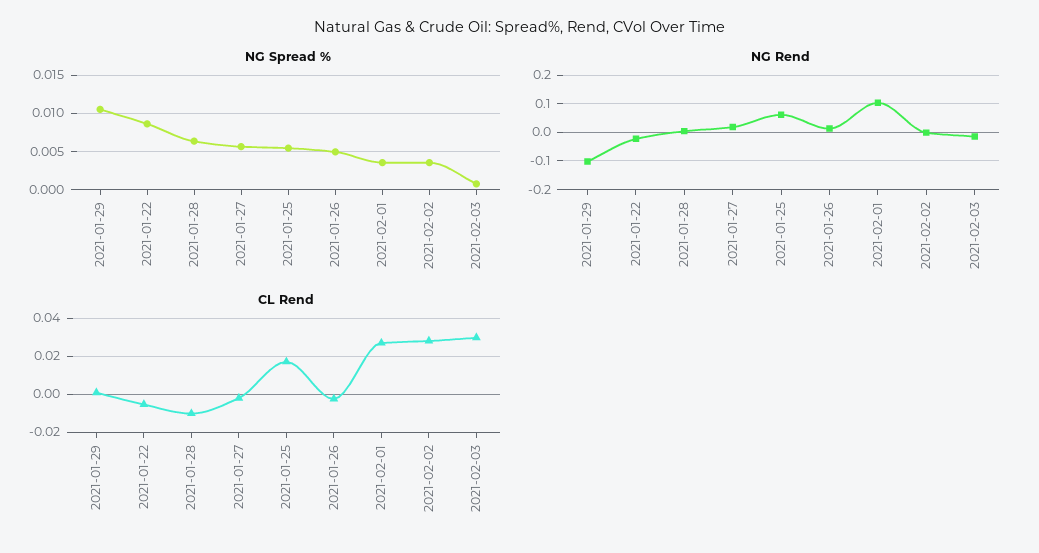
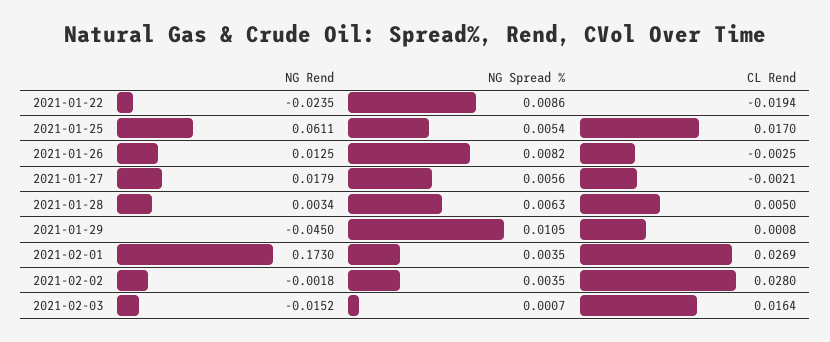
  {
    "NG Spread %": {
      "2021-01-29": 0.0105,
      "2021-01-22": 0.0086,
      "2021-01-28": 0.0063,
      "2021-01-27": 0.0056,
      "2021-01-25": 0.0054,
-     "2021-01-26": 0.005,
+     "2021-01-26": 0.0082,
      "2021-02-01": 0.0035,
      "2021-02-02": 0.0035,
      "2021-02-03": 0.0007
    },
    "NG Rend": {
-     "2021-01-29": -0.1,
+     "2021-01-29": -0.045,
      "2021-01-22": -0.0235,
      "2021-01-28": 0.0034,
      "2021-01-27": 0.0179,
      "2021-01-25": 0.0611,
      "2021-01-26": 0.0125,
-     "2021-02-01": 0.1,
+     "2021-02-01": 0.173,
      "2021-02-02": -0.0018,
      "2021-02-03": -0.0152
    },
    "CL Rend": {
      "2021-01-29": 0.0008,
-     "2021-01-22": -0.005,
+     "2021-01-22": -0.0194,
-     "2021-01-28": -0.01,
+     "2021-01-28": 0.005,
      "2021-01-27": -0.0021,
      "2021-01-25": 0.017,
      "2021-01-26": -0.0025,
      "2021-02-01": 0.0269,
      "2021-02-02": 0.028,
-     "2021-02-03": 0.03
+     "2021-02-03": 0.0164
    }
  }

